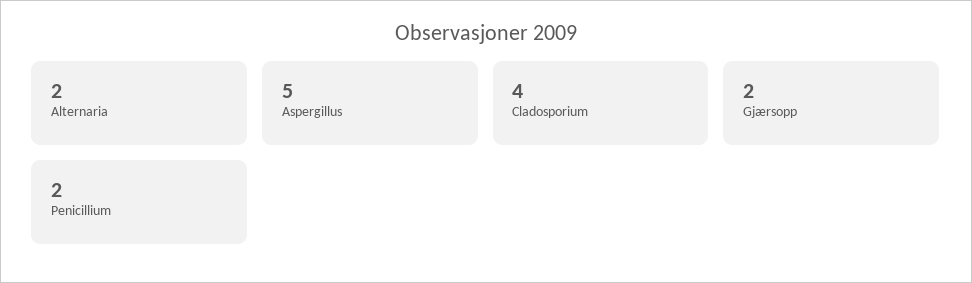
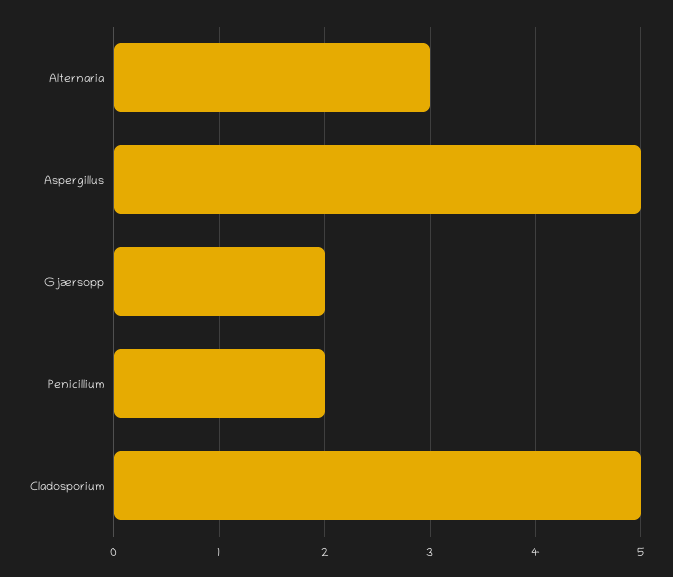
  {
-   "Alternaria": 2,
+   "Alternaria": 3,
    "Aspergillus": 5,
-   "Cladosporium": 4,
+   "Cladosporium": 5,
    "Gjærsopp": 2,
    "Penicillium": 2
  }

